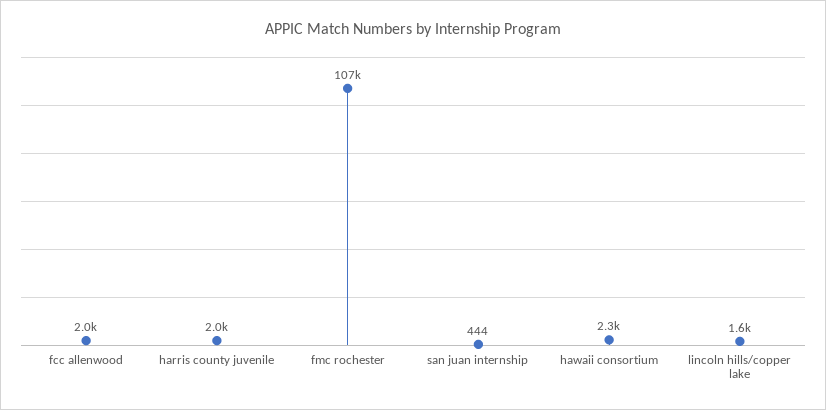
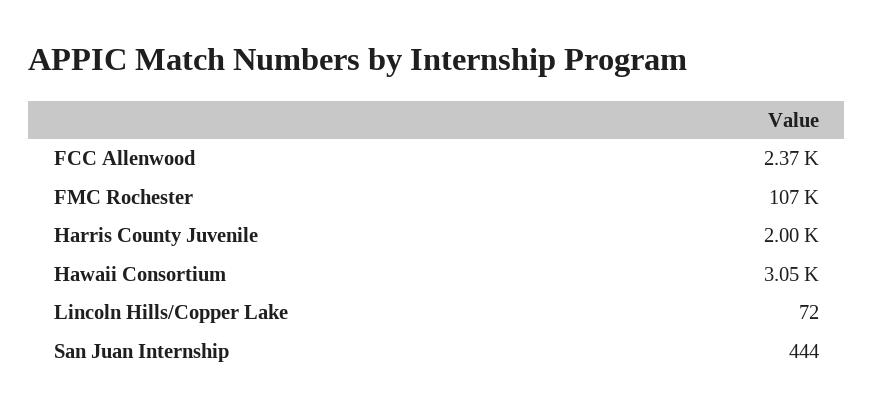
  {
-   "fcc allenwood": 2000,
+   "fcc allenwood": 2370,
    "harris county juvenile": 2000,
    "fmc rochester": 107000,
    "san juan internship": 444,
-   "hawaii consortium": 2300,
+   "hawaii consortium": 3050,
-   "lincoln hills/copper lake": 1600
+   "lincoln hills/copper lake": 72
  }

